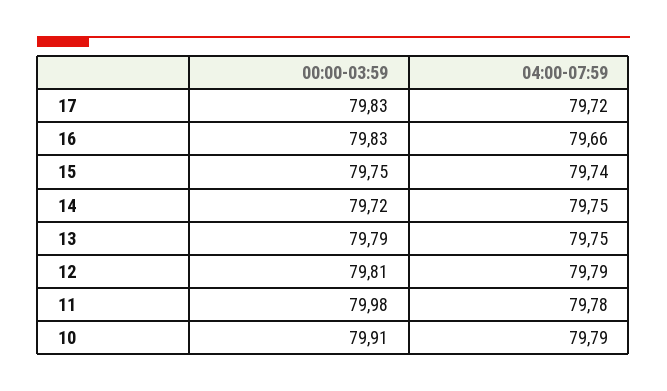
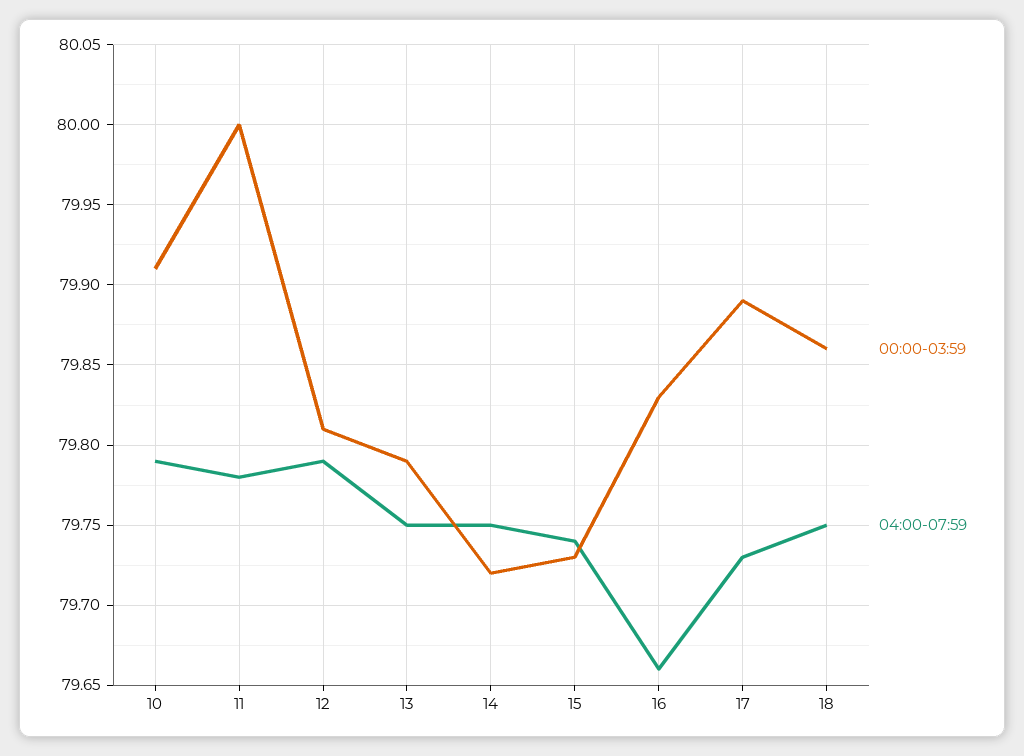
  {
    "00:00-03:59": {
-     "17": 79.83,
+     "17": 79.89,
      "16": 79.83,
-     "15": 79.75,
+     "15": 79.73,
      "14": 79.72,
      "13": 79.79,
      "12": 79.81,
-     "11": 79.98,
+     "11": 80,
-     "10": 79.91
+     "10": 79.91,
+     "18": 79.86
    },
    "04:00-07:59": {
-     "17": 79.72,
+     "17": 79.73,
      "16": 79.66,
      "15": 79.74,
      "14": 79.75,
      "13": 79.75,
      "12": 79.79,
      "11": 79.78,
-     "10": 79.79
+     "10": 79.79,
+     "18": 79.75
    }
  }

